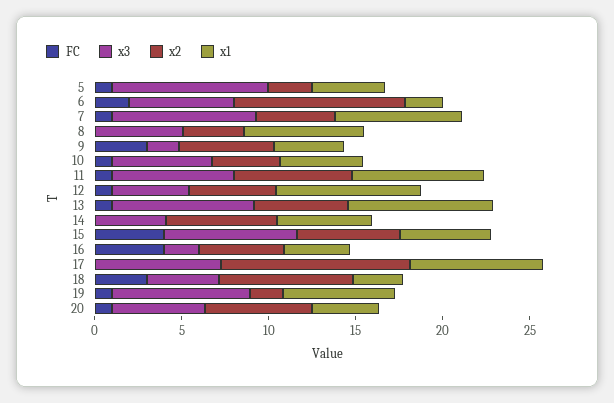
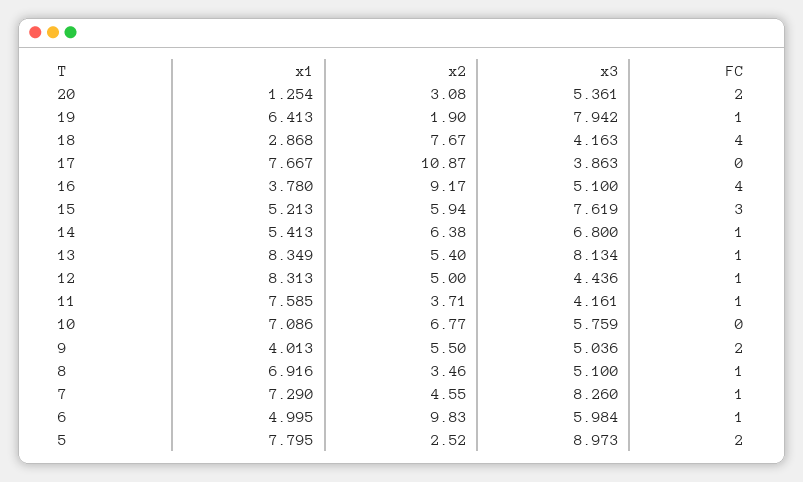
  {
    "FC": {
-     "5": 1,
+     "5": 2,
-     "6": 2,
+     "6": 1,
      "7": 1,
-     "8": 0,
+     "8": 1,
-     "9": 3,
+     "9": 2,
-     "10": 1,
+     "10": 0,
      "11": 1,
      "12": 1,
      "13": 1,
-     "14": 0,
+     "14": 1,
-     "15": 4,
+     "15": 3,
      "16": 4,
      "17": 0,
-     "18": 3,
+     "18": 4,
      "19": 1,
-     "20": 1
+     "20": 2
    },
    "x3": {
      "5": 8.973,
      "6": 5.984,
      "7": 8.26,
      "8": 5.1,
-     "9": 2,
+     "9": 5.036,
      "10": 5.759,
-     "11": 7,
+     "11": 4.161,
      "12": 4.436,
      "13": 8.134,
-     "14": 4,
+     "14": 6.8,
      "15": 7.619,
-     "16": 2,
+     "16": 5.1,
-     "17": 7,
+     "17": 3.863,
      "18": 4.163,
      "19": 7.942,
      "20": 5.361
    },
    "x2": {
      "5": 2.52,
      "6": 9.83,
      "7": 4.55,
      "8": 3.46,
      "9": 5.5,
-     "10": 4,
+     "10": 6.77,
-     "11": 7,
+     "11": 3.71,
      "12": 5,
      "13": 5.4,
      "14": 6.38,
      "15": 5.94,
-     "16": 5,
+     "16": 9.17,
      "17": 10.87,
      "18": 7.67,
      "19": 1.9,
-     "20": 6
+     "20": 3.08
    },
    "x1": {
-     "5": 4,
+     "5": 7.795,
-     "6": 2,
+     "6": 4.995,
      "7": 7.29,
      "8": 6.916,
      "9": 4.013,
-     "10": 5,
+     "10": 7.086,
      "11": 7.585,
      "12": 8.313,
      "13": 8.349,
      "14": 5.413,
      "15": 5.213,
      "16": 3.78,
      "17": 7.667,
      "18": 2.868,
      "19": 6.413,
-     "20": 4
+     "20": 1.254
    }
  }

